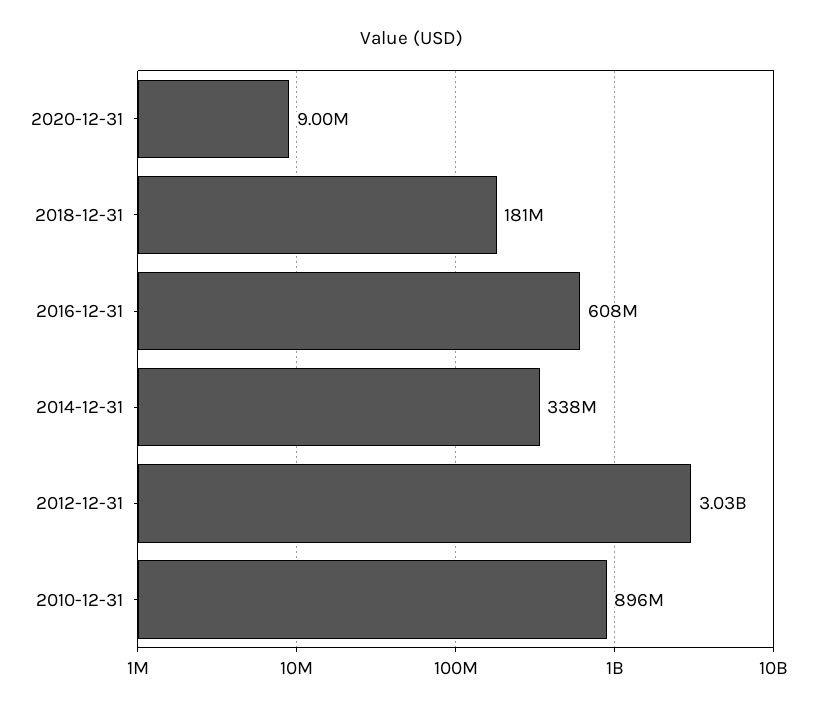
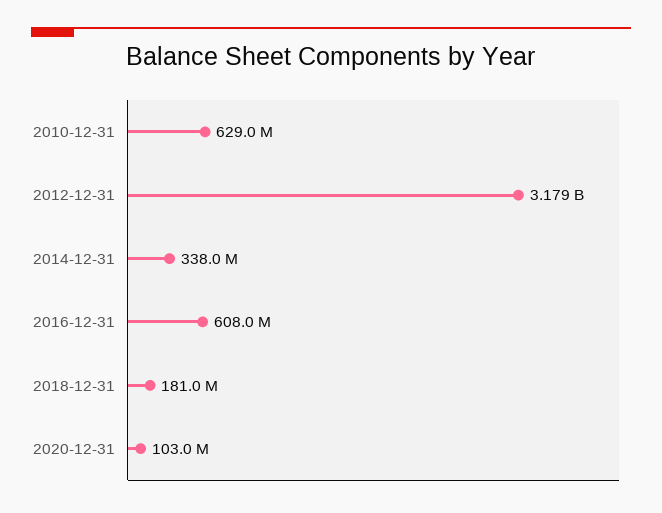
  {
-   "2020-12-31": 9000000,
+   "2020-12-31": 103000000,
    "2018-12-31": 181000000,
    "2016-12-31": 608000000,
    "2014-12-31": 338000000,
-   "2012-12-31": 3030000000,
+   "2012-12-31": 3179000000,
-   "2010-12-31": 896000000
+   "2010-12-31": 629000000
  }

